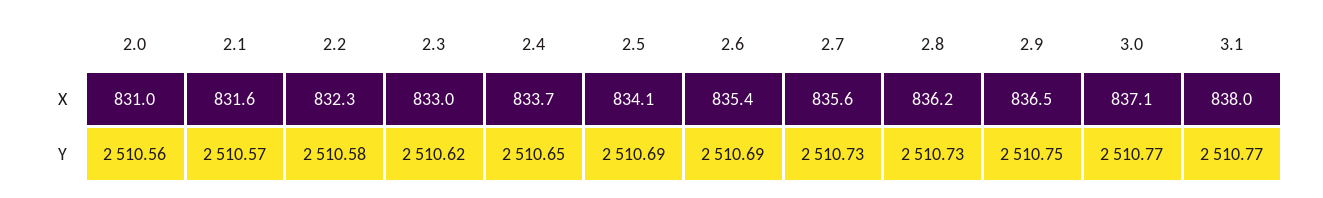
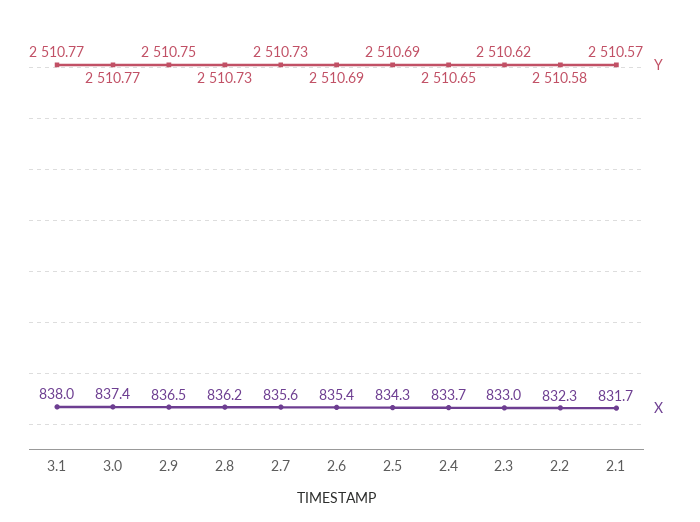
  {
    "X": {
-     "2.0": 831,
-     "2.1": 831.6,
+     "2.1": 831.7,
      "2.2": 832.3,
      "2.3": 833,
      "2.4": 833.7,
-     "2.5": 834.1,
+     "2.5": 834.3,
      "2.6": 835.4,
      "2.7": 835.6,
      "2.8": 836.2,
      "2.9": 836.5,
-     "3.0": 837.1,
+     "3.0": 837.4,
      "3.1": 838
    },
    "Y": {
-     "2.0": 2510.56,
      "2.1": 2510.57,
      "2.2": 2510.58,
      "2.3": 2510.62,
      "2.4": 2510.65,
      "2.5": 2510.69,
      "2.6": 2510.69,
      "2.7": 2510.73,
      "2.8": 2510.73,
      "2.9": 2510.75,
      "3.0": 2510.77,
      "3.1": 2510.77
    }
  }

